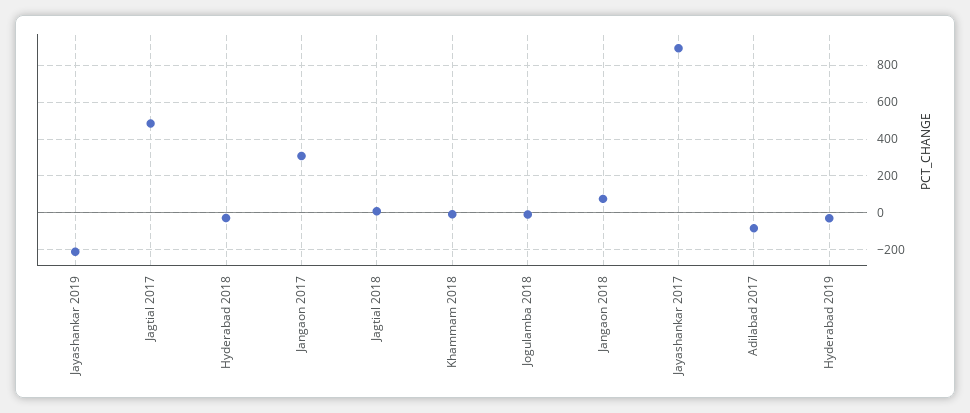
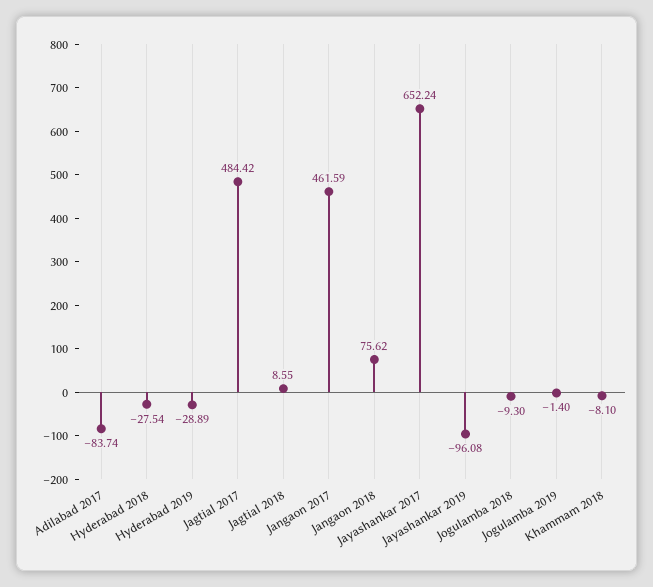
  {
-   "Jayashankar 2019": -200,
+   "Jayashankar 2019": -96.08,
    "Jagtial 2017": 484.42,
    "Hyderabad 2018": -27.54,
-   "Jangaon 2017": 300,
+   "Jangaon 2017": 461.59,
    "Jagtial 2018": 8.55,
    "Khammam 2018": -8.1,
    "Jogulamba 2018": -9.3,
    "Jangaon 2018": 75.62,
-   "Jayashankar 2017": 900,
+   "Jayashankar 2017": 652.24,
    "Adilabad 2017": -83.74,
-   "Hyderabad 2019": -28.89
+   "Hyderabad 2019": -28.89,
+   "Jogulamba 2019": -1.4
  }

